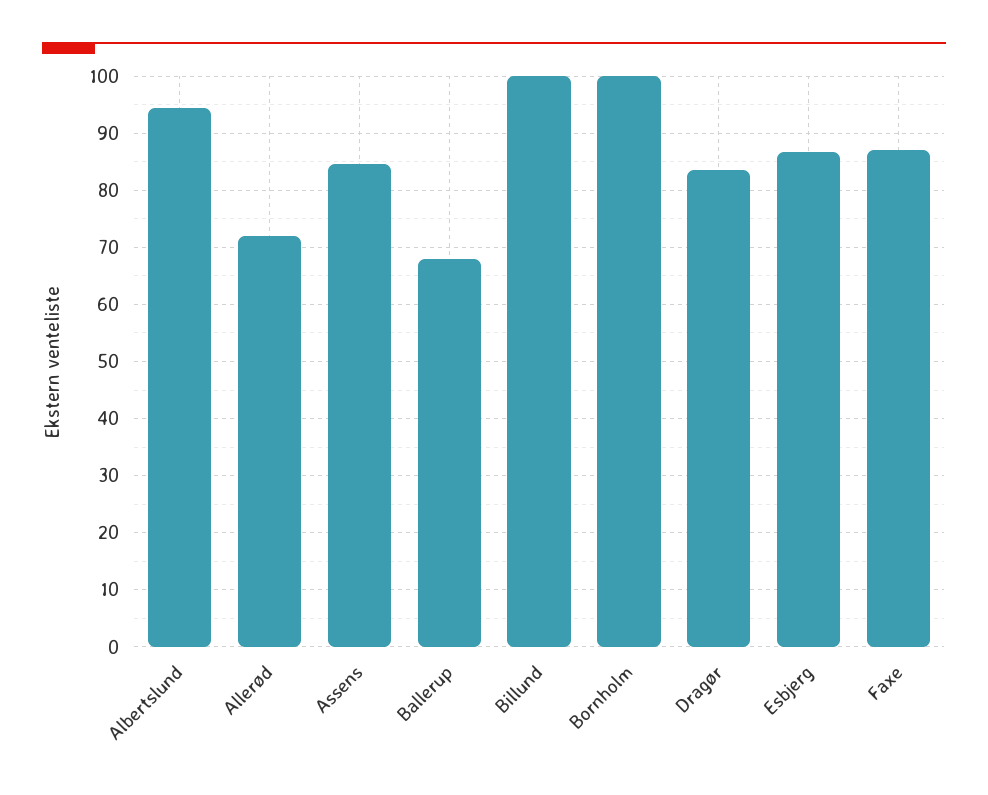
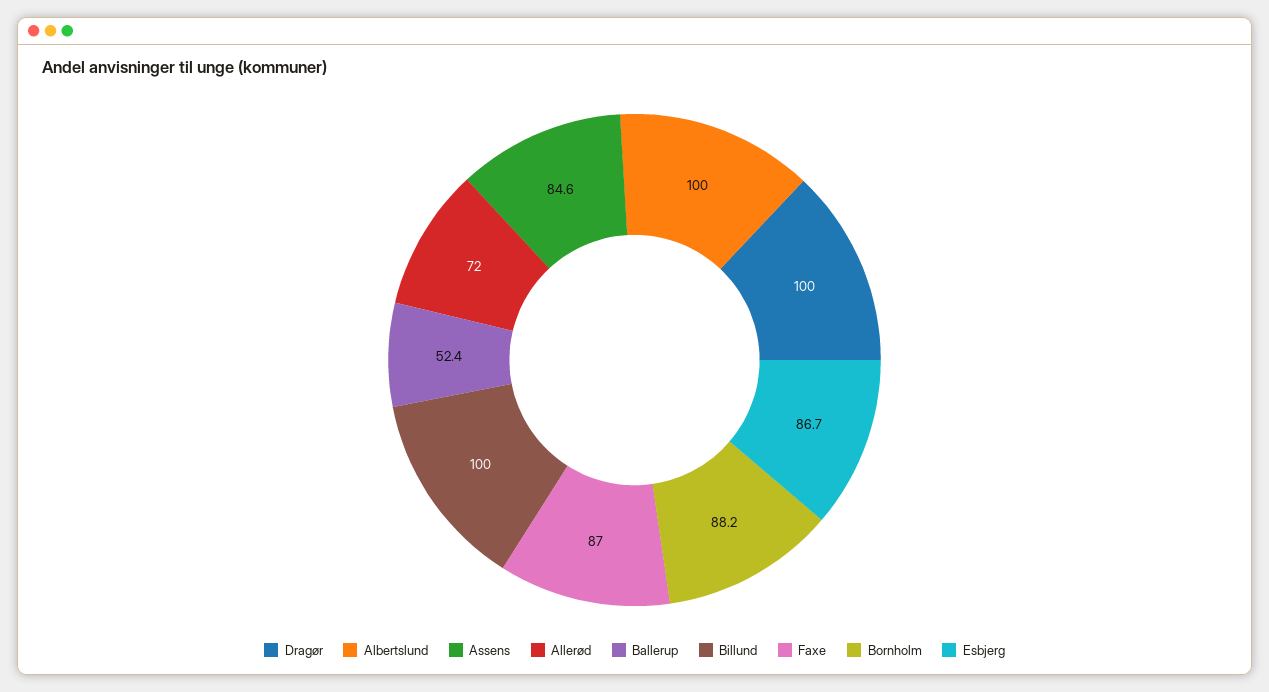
  {
-   "Albertslund": 94,
+   "Albertslund": 100,
    "Allerød": 72,
    "Assens": 84.6,
-   "Ballerup": 68,
+   "Ballerup": 52.4,
    "Billund": 100,
-   "Bornholm": 100,
+   "Bornholm": 88.2,
-   "Dragør": 84,
+   "Dragør": 100,
    "Esbjerg": 86.7,
    "Faxe": 87
  }

